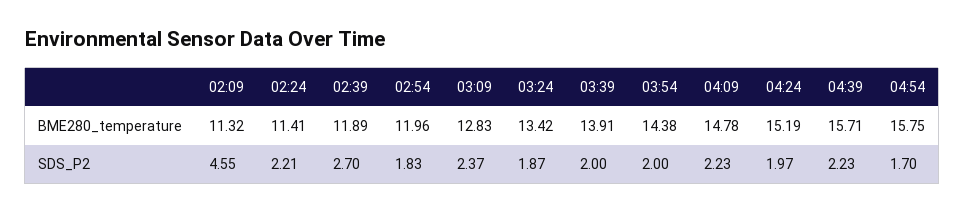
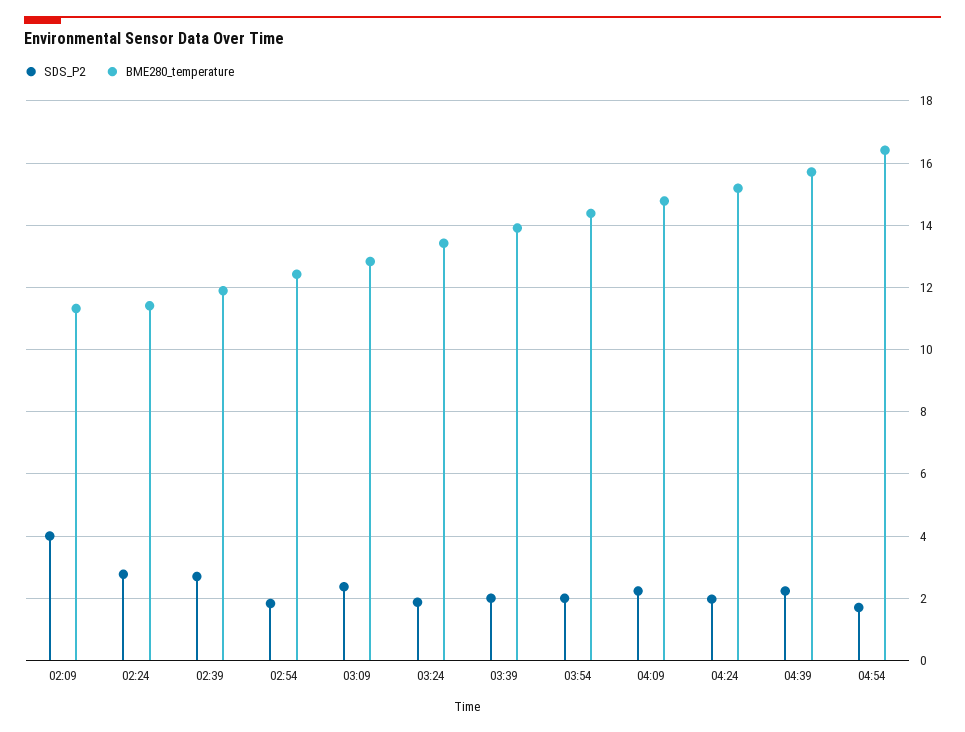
  {
    "BME280_temperature": {
      "02:09": 11.32,
      "02:24": 11.41,
      "02:39": 11.89,
-     "02:54": 11.96,
+     "02:54": 12.4,
      "03:09": 12.83,
      "03:24": 13.42,
      "03:39": 13.91,
      "03:54": 14.38,
      "04:09": 14.78,
      "04:24": 15.19,
      "04:39": 15.71,
-     "04:54": 15.75
+     "04:54": 16.4
    },
    "SDS_P2": {
-     "02:09": 4.55,
+     "02:09": 4,
-     "02:24": 2.21,
+     "02:24": 2.8,
      "02:39": 2.7,
      "02:54": 1.83,
      "03:09": 2.37,
      "03:24": 1.87,
      "03:39": 2,
      "03:54": 2,
      "04:09": 2.23,
      "04:24": 1.97,
      "04:39": 2.23,
      "04:54": 1.7
    }
  }

